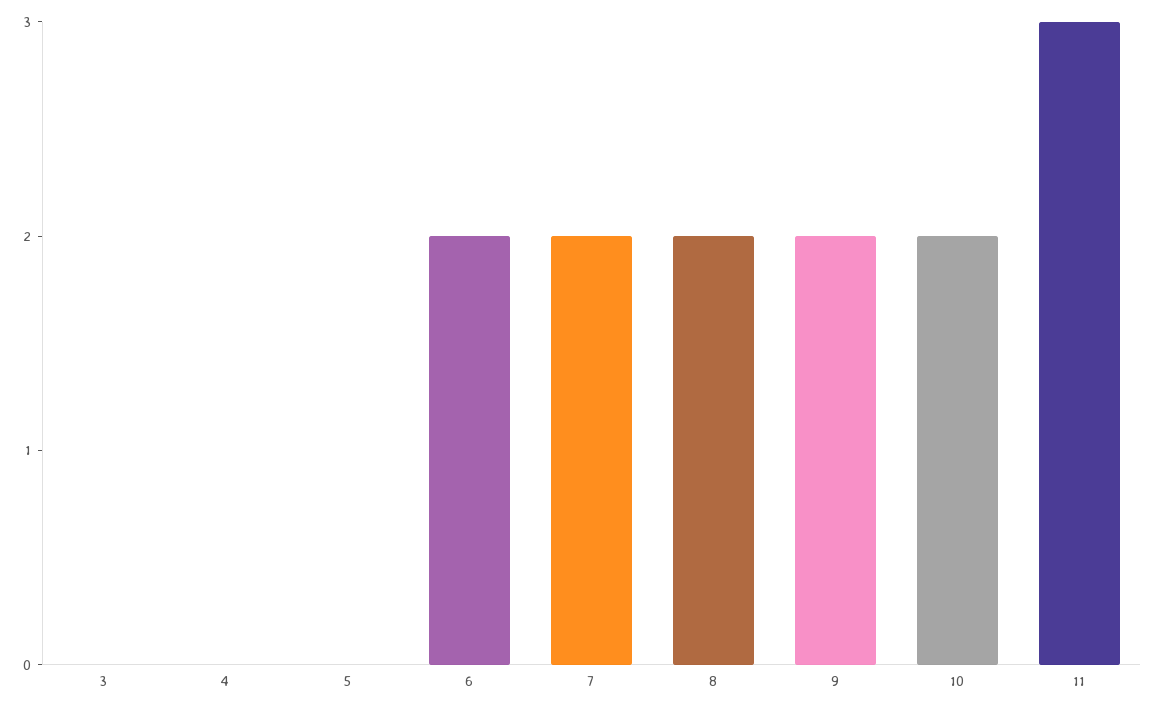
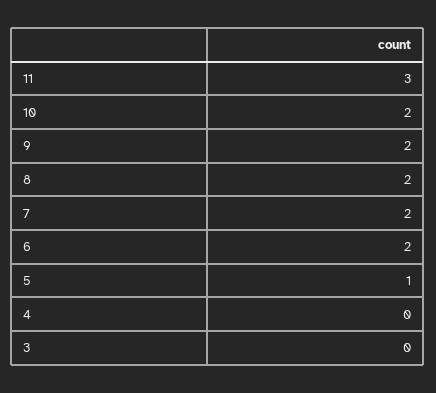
  {
    "3": 0,
    "4": 0,
-   "5": 0,
+   "5": 1,
    "6": 2,
    "7": 2,
    "8": 2,
    "9": 2,
    "10": 2,
    "11": 3
  }

